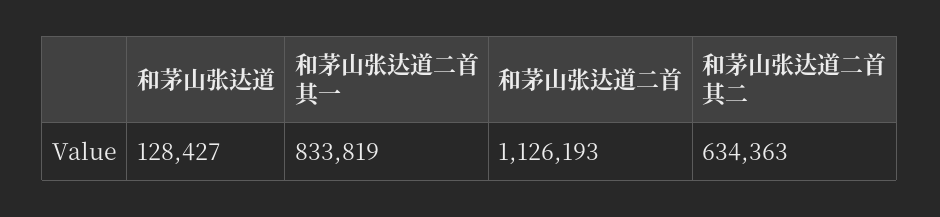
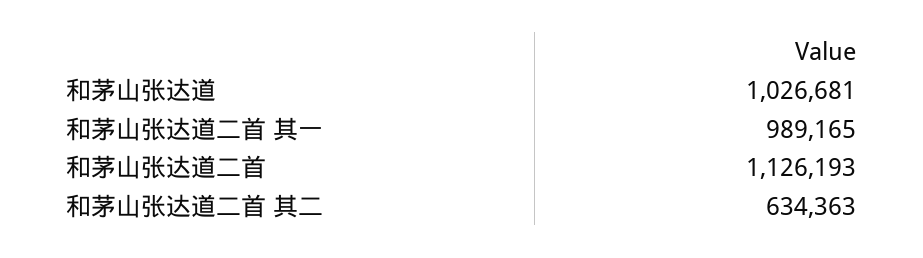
  {
-   "和茅山张达道": 128427,
+   "和茅山张达道": 1026681,
-   "和茅山张达道二首 其一": 833819,
+   "和茅山张达道二首 其一": 989165,
    "和茅山张达道二首": 1126193,
    "和茅山张达道二首 其二": 634363
  }

